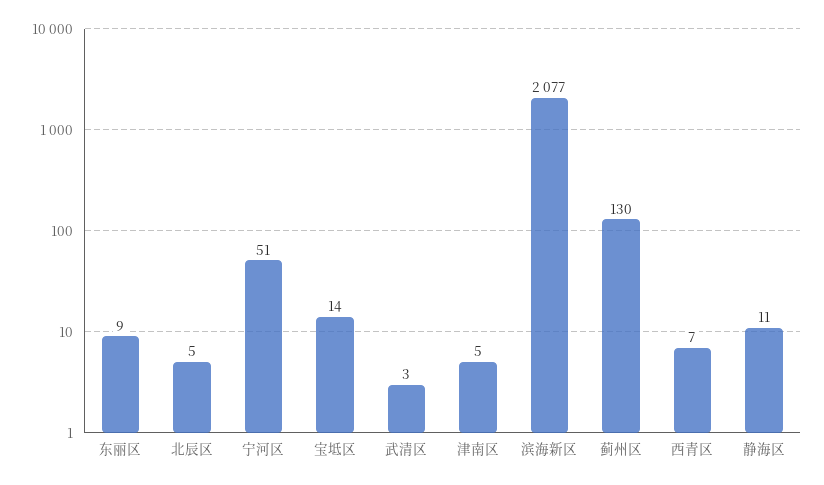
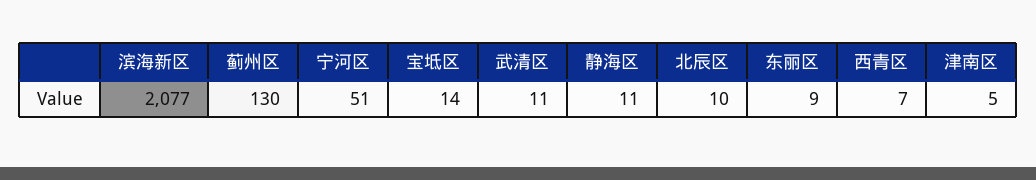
  {
    "东丽区": 9,
-   "北辰区": 5,
+   "北辰区": 10,
    "宁河区": 51,
    "宝坻区": 14,
-   "武清区": 3,
+   "武清区": 11,
    "津南区": 5,
    "滨海新区": 2077,
    "蓟州区": 130,
    "西青区": 7,
    "静海区": 11
  }

